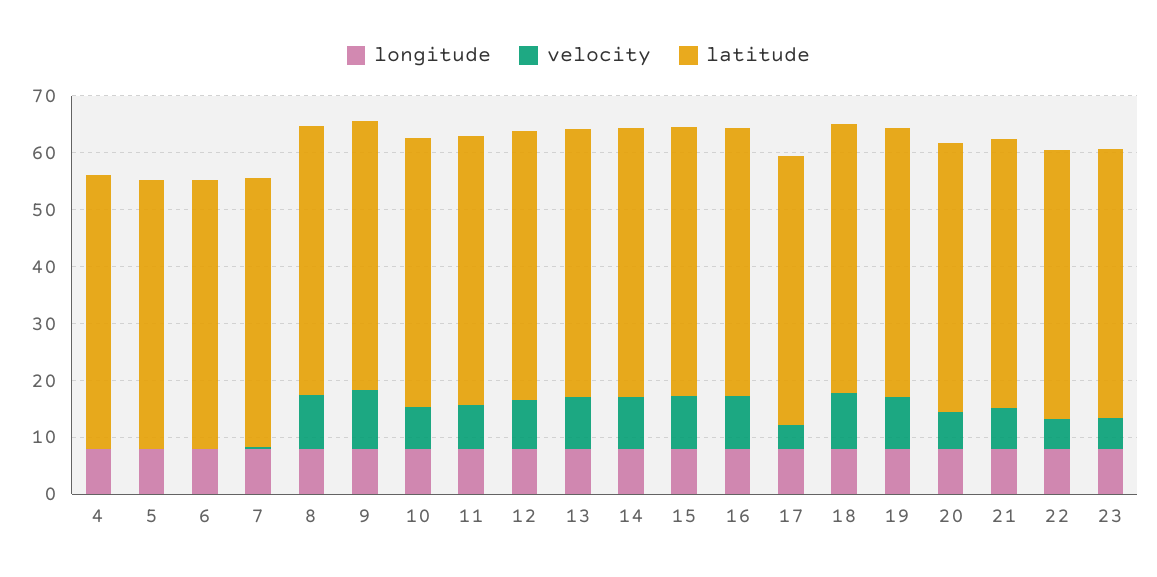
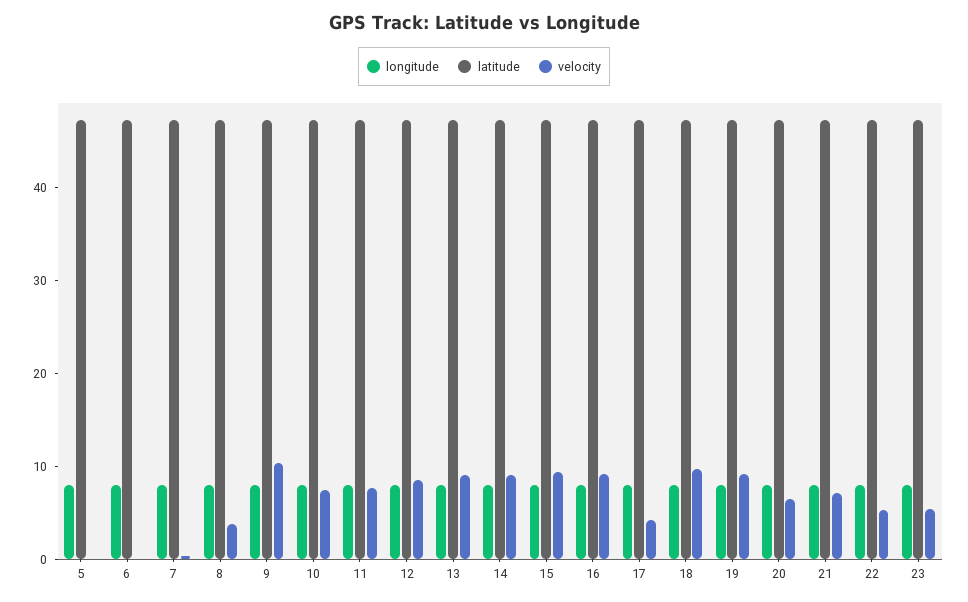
  {
    "longitude": {
-     "4": 8,
      "5": 8,
      "6": 8,
      "7": 8,
      "8": 8,
      "9": 8,
      "10": 8,
      "11": 8,
      "12": 8,
      "13": 8,
      "14": 8,
      "15": 8,
      "16": 8,
      "17": 8,
      "18": 8,
      "19": 8,
      "20": 8,
      "21": 8,
      "22": 8,
      "23": 8
    },
    "velocity": {
-     "4": 0,
      "5": 0,
      "6": 0,
      "7": 0,
-     "8": 10,
+     "8": 4,
      "9": 10,
      "10": 8,
      "11": 8,
      "12": 8,
      "13": 10,
      "14": 10,
      "15": 10,
      "16": 10,
      "17": 4,
      "18": 10,
      "19": 10,
      "20": 6,
      "21": 8,
      "22": 6,
      "23": 6
    },
    "latitude": {
-     "4": 48,
      "5": 48,
      "6": 48,
      "7": 48,
      "8": 48,
      "9": 48,
      "10": 48,
      "11": 48,
      "12": 48,
      "13": 48,
      "14": 48,
      "15": 48,
      "16": 48,
      "17": 48,
      "18": 48,
      "19": 48,
      "20": 48,
      "21": 48,
      "22": 48,
      "23": 48
    }
  }

